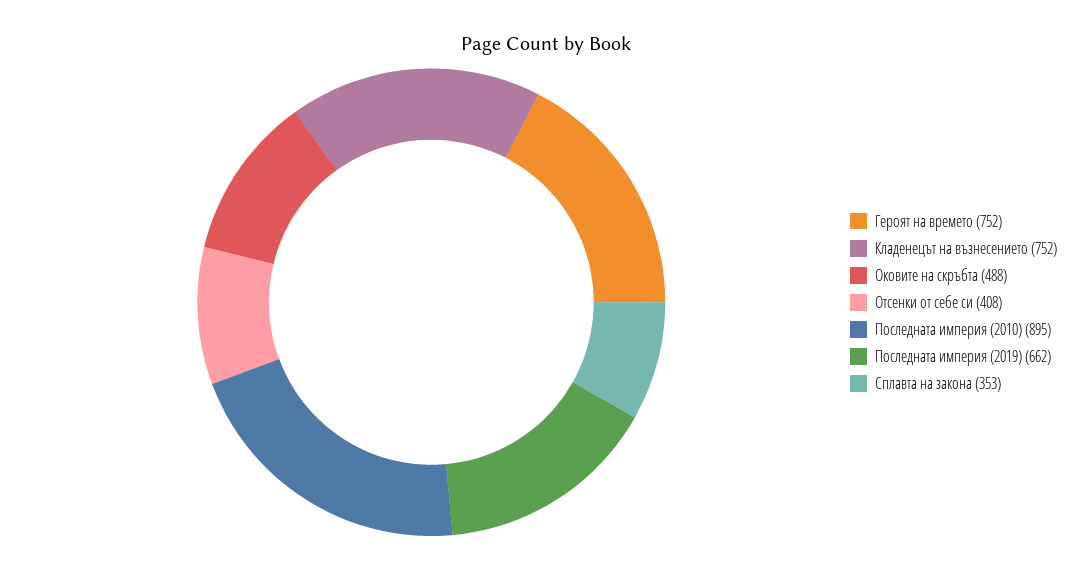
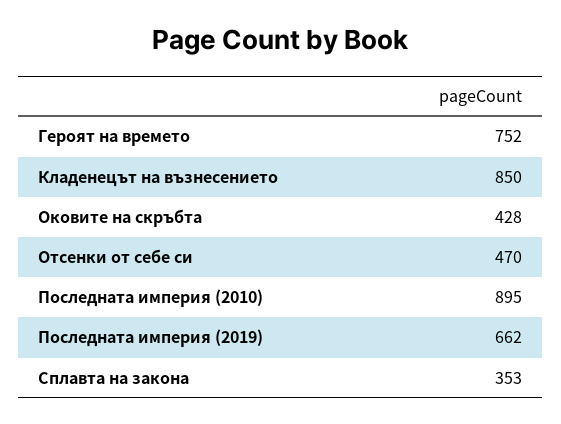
  {
    "Героят на времето": 752,
-   "Кладенецът на възнесението": 752,
+   "Кладенецът на възнесението": 850,
-   "Оковите на скръбта": 488,
+   "Оковите на скръбта": 428,
-   "Отсенки от себе си": 408,
+   "Отсенки от себе си": 470,
    "Последната империя (2010)": 895,
    "Последната империя (2019)": 662,
    "Сплавта на закона": 353
  }

